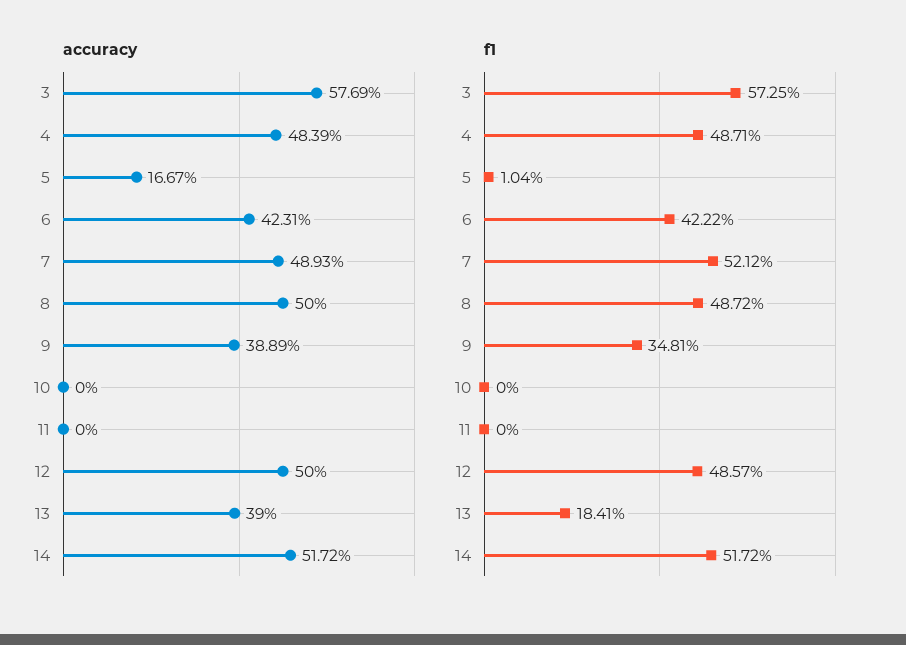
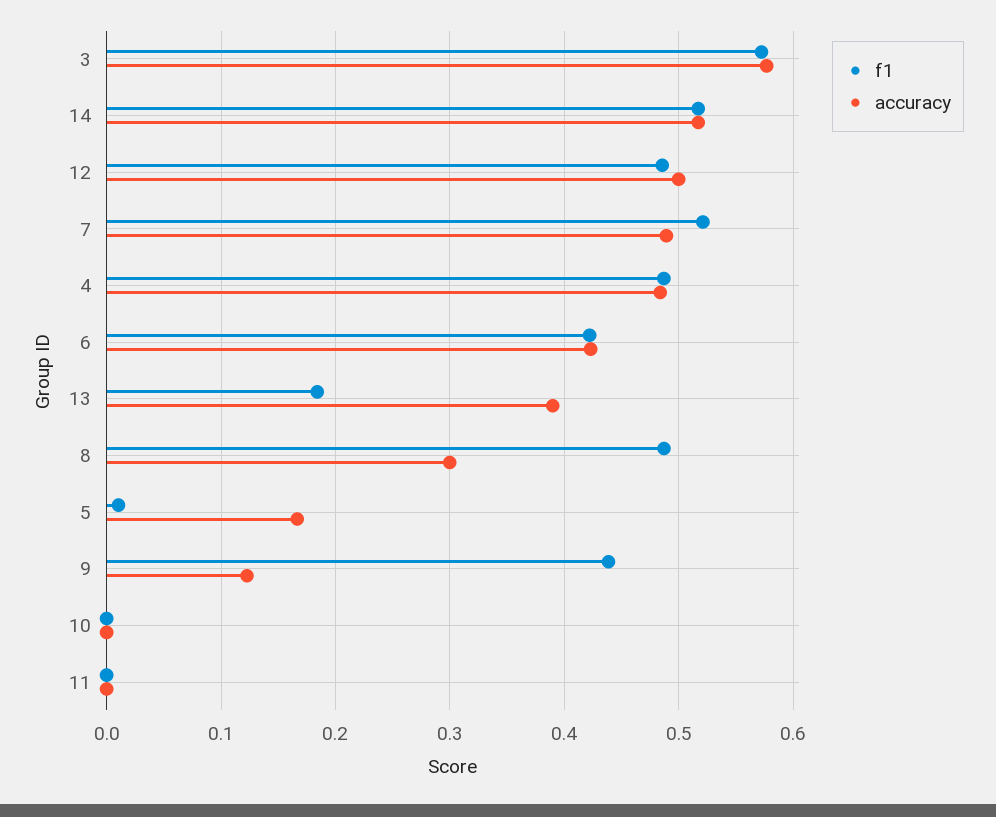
  {
    "accuracy": {
      "3": 0.5769,
      "4": 0.4839,
      "5": 0.1667,
      "6": 0.4231,
      "7": 0.4893,
-     "8": 0.5,
+     "8": 0.3,
-     "9": 0.3889,
+     "9": 0.12,
      "10": 0,
      "11": 0,
      "12": 0.5,
      "13": 0.39,
      "14": 0.5172
    },
    "f1": {
      "3": 0.5725,
      "4": 0.4871,
      "5": 0.0104,
      "6": 0.4222,
      "7": 0.5212,
      "8": 0.4872,
-     "9": 0.3481,
+     "9": 0.44,
      "10": 0,
      "11": 0,
      "12": 0.4857,
      "13": 0.1841,
      "14": 0.5172
    }
  }

